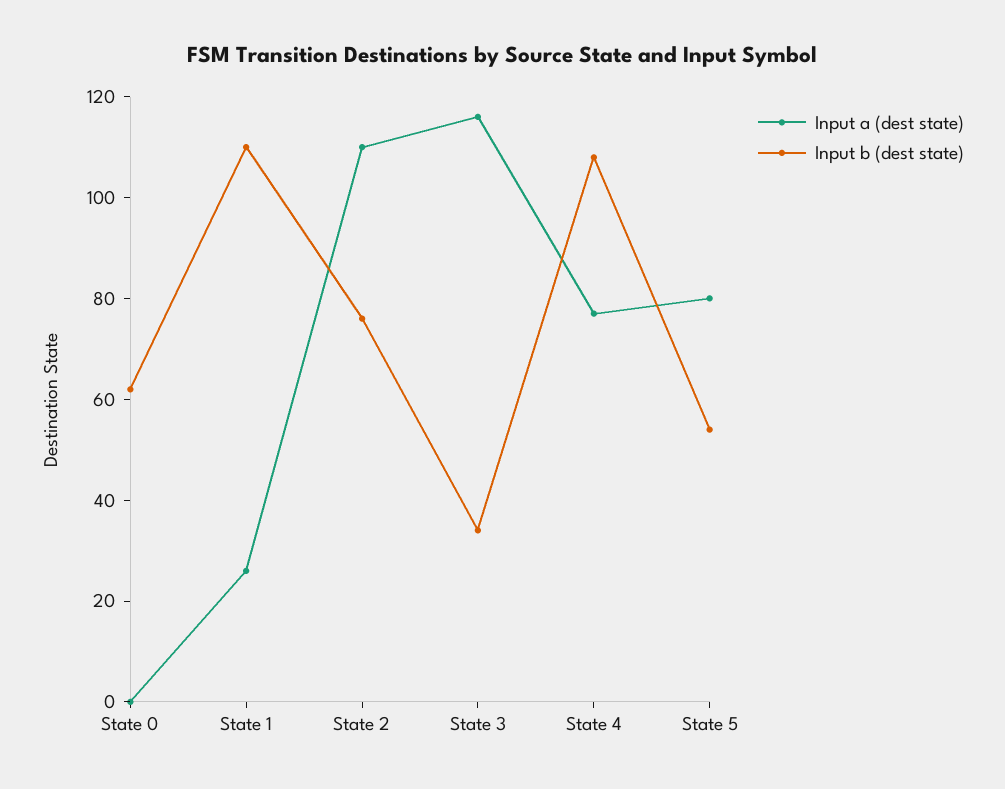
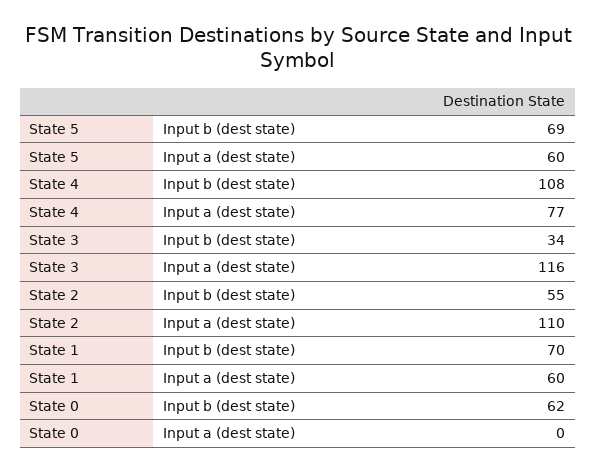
  {
    "Input a (dest state)": {
      "State 0": 0,
-     "State 1": 25,
+     "State 1": 60,
      "State 2": 110,
      "State 3": 116,
      "State 4": 77,
-     "State 5": 80
+     "State 5": 60
    },
    "Input b (dest state)": {
      "State 0": 62,
-     "State 1": 110,
+     "State 1": 70,
-     "State 2": 75,
+     "State 2": 55,
      "State 3": 34,
      "State 4": 108,
-     "State 5": 55
+     "State 5": 69
    }
  }

